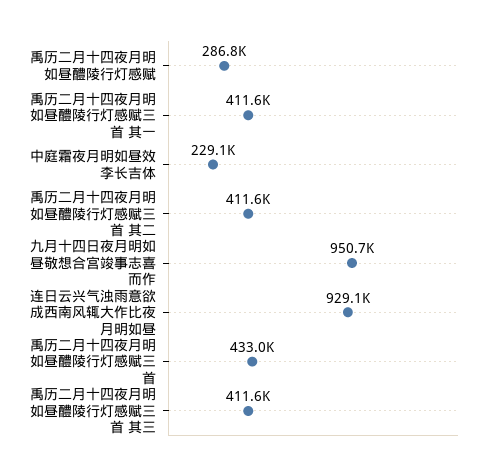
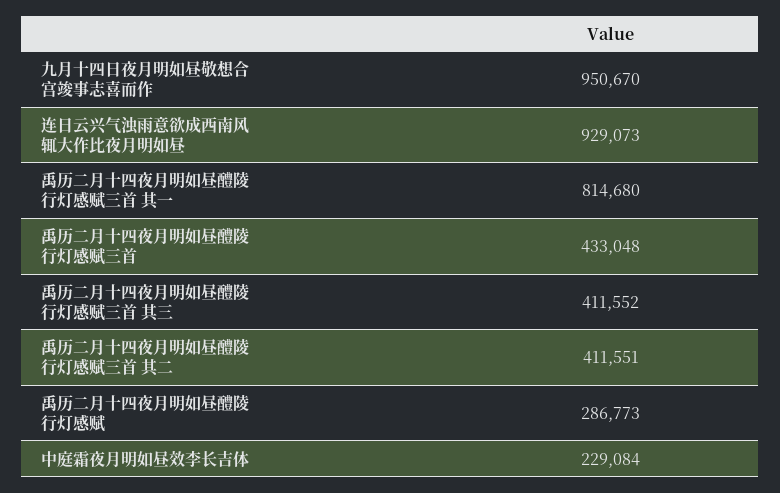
  {
    "禹历二月十四夜月明如昼醴陵行灯感赋": 286773,
-   "禹历二月十四夜月明如昼醴陵行灯感赋三首 其一": 411600,
+   "禹历二月十四夜月明如昼醴陵行灯感赋三首 其一": 814680,
    "中庭霜夜月明如昼效李长吉体": 229084,
    "禹历二月十四夜月明如昼醴陵行灯感赋三首 其二": 411551,
    "九月十四日夜月明如昼敬想合宫竣事志喜而作": 950670,
    "连日云兴气浊雨意欲成西南风辄大作比夜月明如昼": 929073,
    "禹历二月十四夜月明如昼醴陵行灯感赋三首": 433048,
    "禹历二月十四夜月明如昼醴陵行灯感赋三首 其三": 411552
  }

